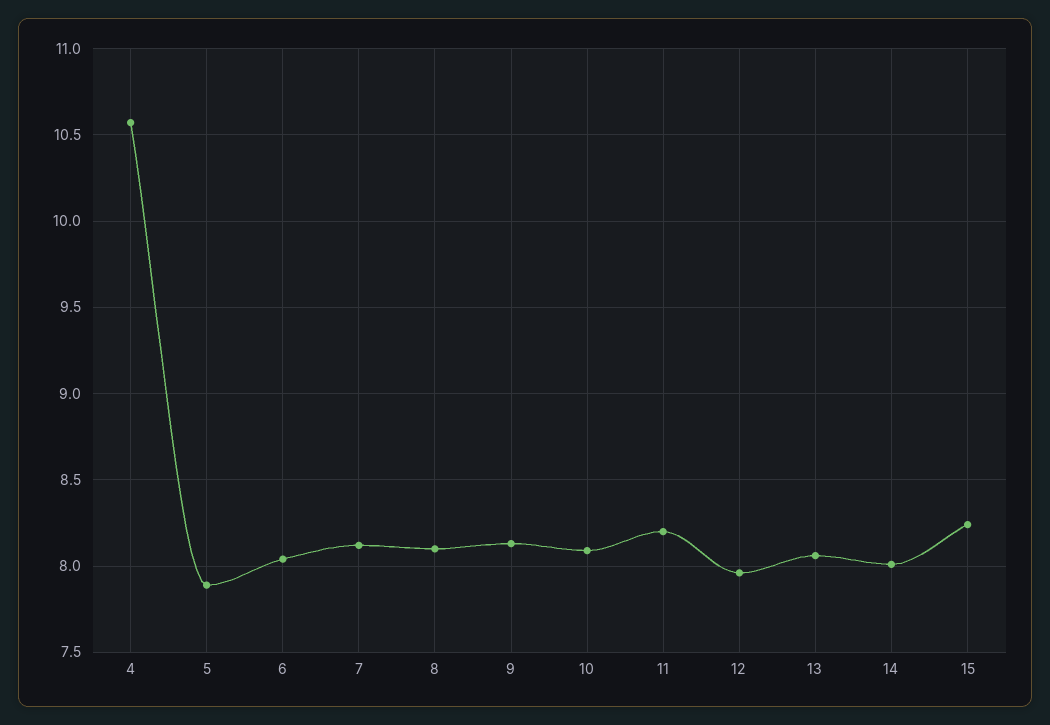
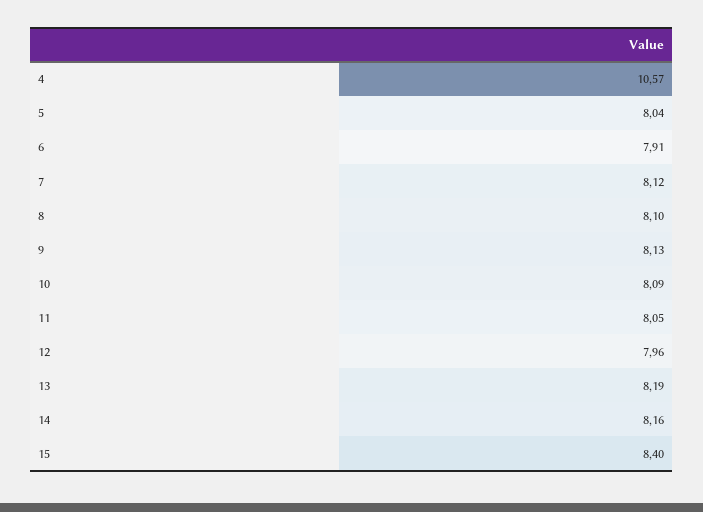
  {
    "4": 10.57,
-   "5": 7.9,
+   "5": 8.04,
-   "6": 8.05,
+   "6": 7.91,
    "7": 8.12,
    "8": 8.1,
    "9": 8.13,
    "10": 8.09,
-   "11": 8.2,
+   "11": 8.05,
    "12": 7.96,
-   "13": 8.05,
+   "13": 8.19,
-   "14": 8,
+   "14": 8.16,
-   "15": 8.25
+   "15": 8.4
  }

